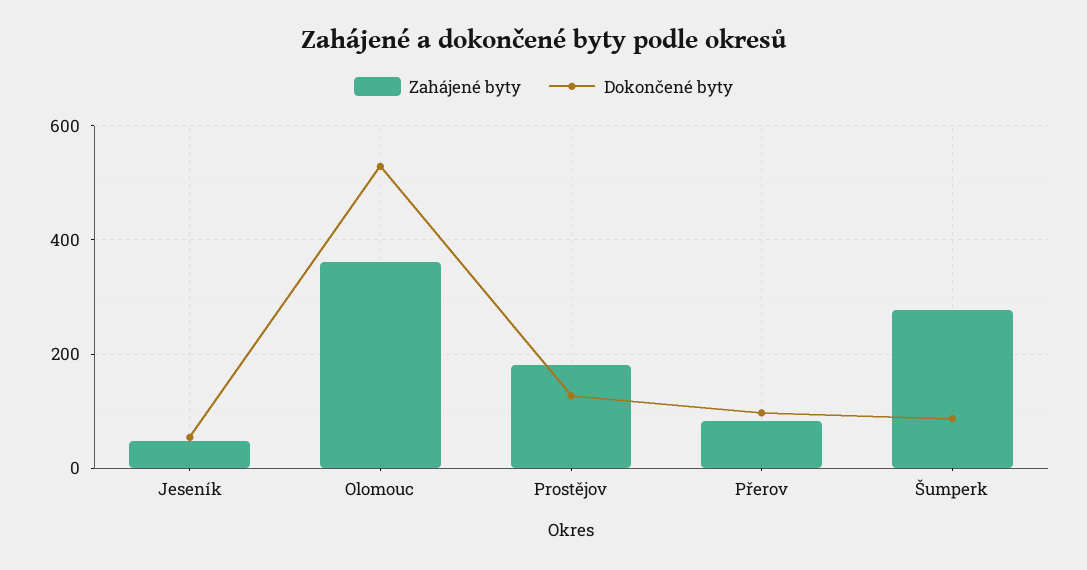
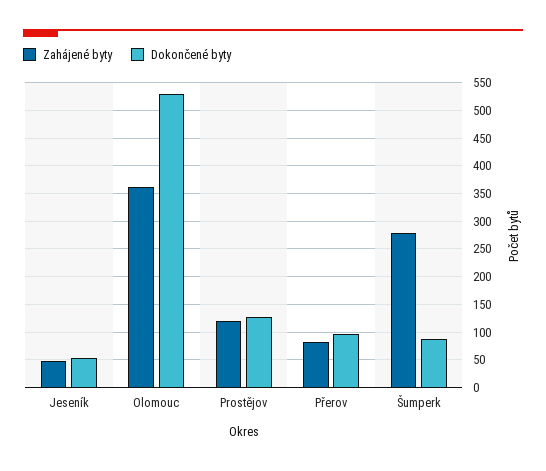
  {
    "Zahájené byty": {
      "Jeseník": 40,
      "Olomouc": 360,
-     "Prostějov": 180,
+     "Prostějov": 125,
      "Přerov": 80,
      "Šumperk": 280
    },
    "Dokončené byty": {
      "Jeseník": 60,
      "Olomouc": 520,
      "Prostějov": 120,
      "Přerov": 100,
      "Šumperk": 80
    }
  }

